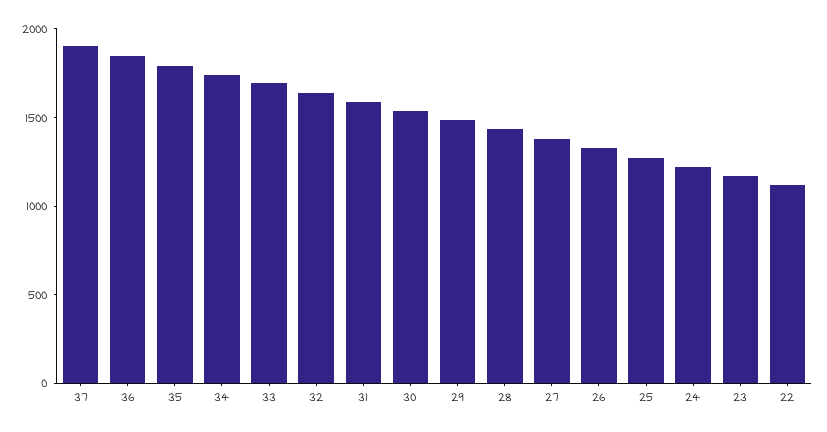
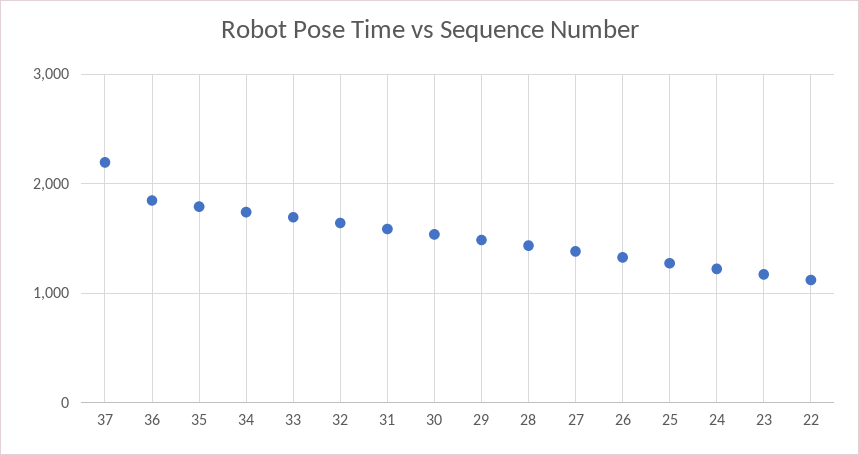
  {
-   "37": 1900,
+   "37": 2200,
    "36": 1800,
    "35": 1800,
    "34": 1700,
    "33": 1700,
    "32": 1600,
    "31": 1600,
    "30": 1500,
    "29": 1500,
    "28": 1400,
    "27": 1400,
    "26": 1300,
    "25": 1300,
    "24": 1200,
    "23": 1200,
    "22": 1100
  }

